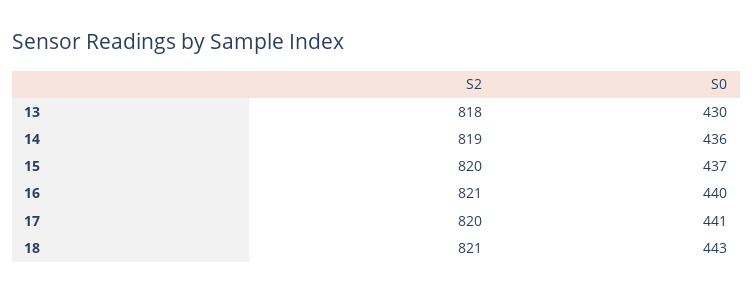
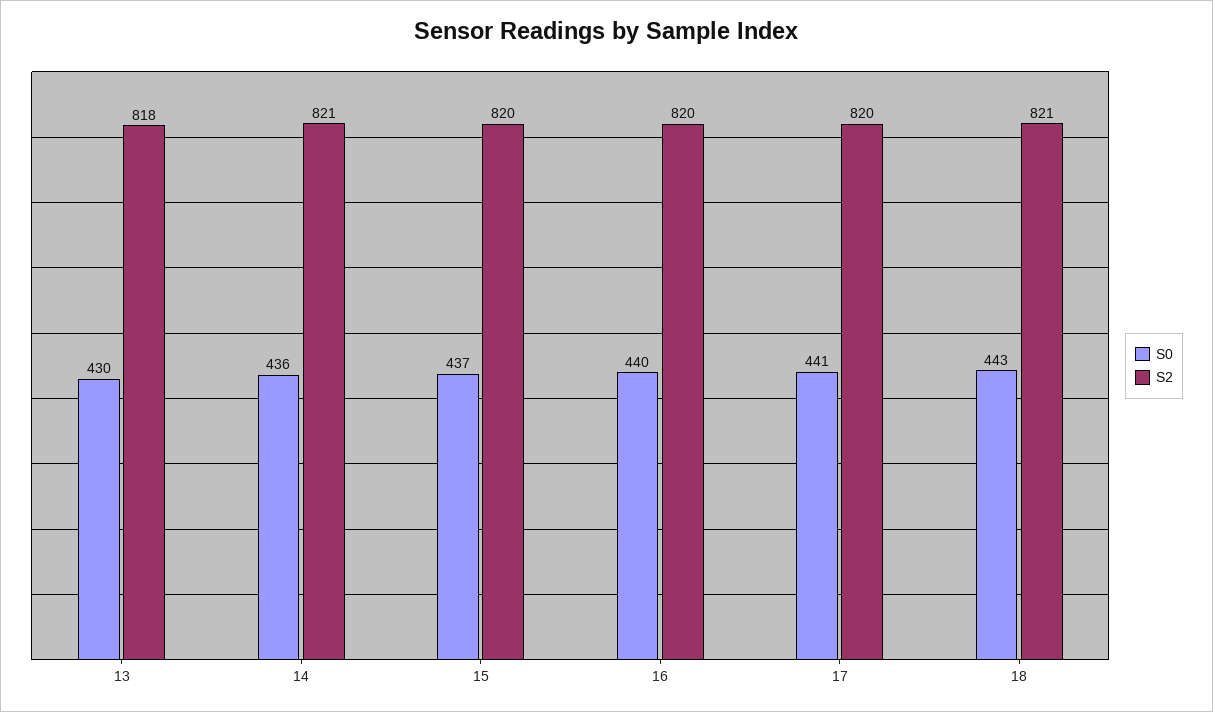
  {
    "S2": {
      "13": 818,
-     "14": 819,
+     "14": 821,
      "15": 820,
-     "16": 821,
+     "16": 820,
      "17": 820,
      "18": 821
    },
    "S0": {
      "13": 430,
      "14": 436,
      "15": 437,
      "16": 440,
      "17": 441,
      "18": 443
    }
  }

